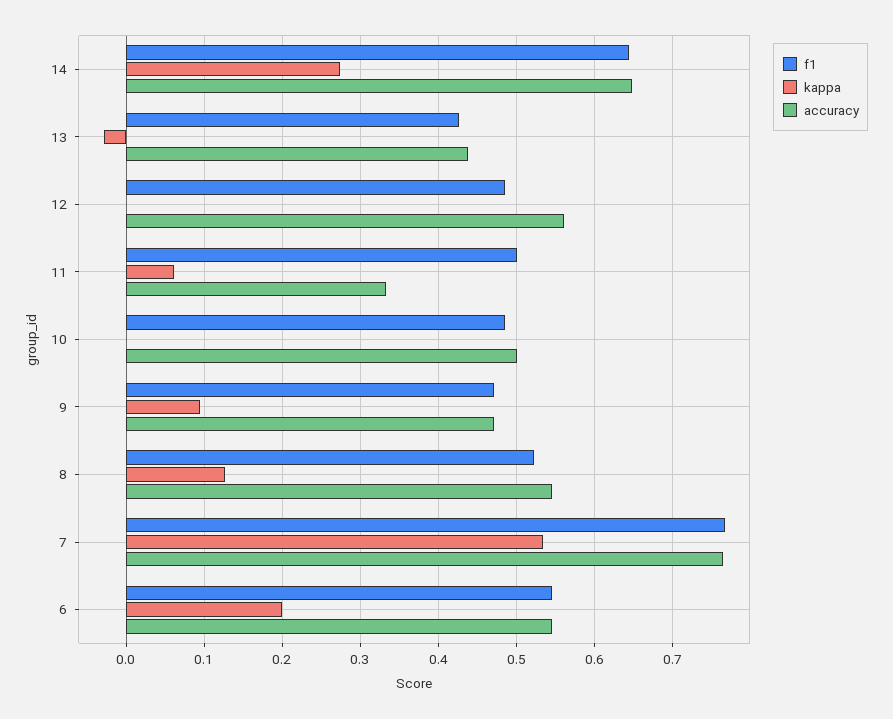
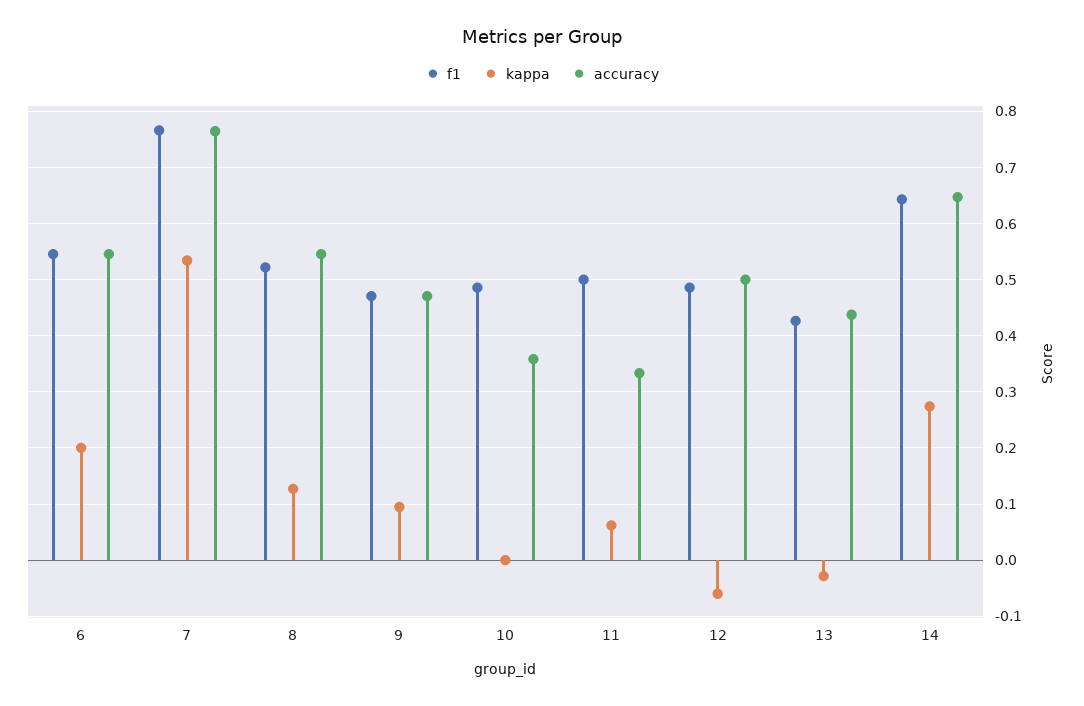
  {
    "f1": {
      "14": 0.64,
      "13": 0.43,
      "12": 0.49,
      "11": 0.5,
      "10": 0.49,
      "9": 0.47,
      "8": 0.52,
      "7": 0.77,
      "6": 0.55
    },
    "kappa": {
      "14": 0.27,
      "13": -0.03,
-     "12": 0,
+     "12": -0.06,
      "11": 0.06,
      "10": 0,
      "9": 0.09,
      "8": 0.13,
      "7": 0.53,
      "6": 0.2
    },
    "accuracy": {
      "14": 0.65,
      "13": 0.44,
-     "12": 0.56,
+     "12": 0.5,
      "11": 0.33,
-     "10": 0.5,
+     "10": 0.36,
      "9": 0.47,
      "8": 0.55,
      "7": 0.76,
      "6": 0.55
    }
  }

